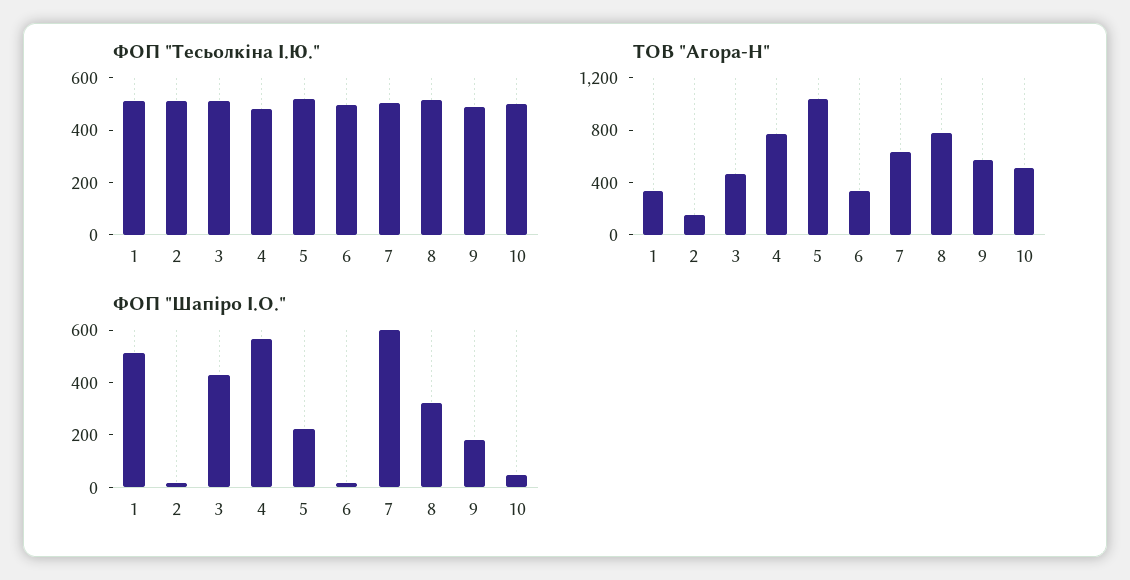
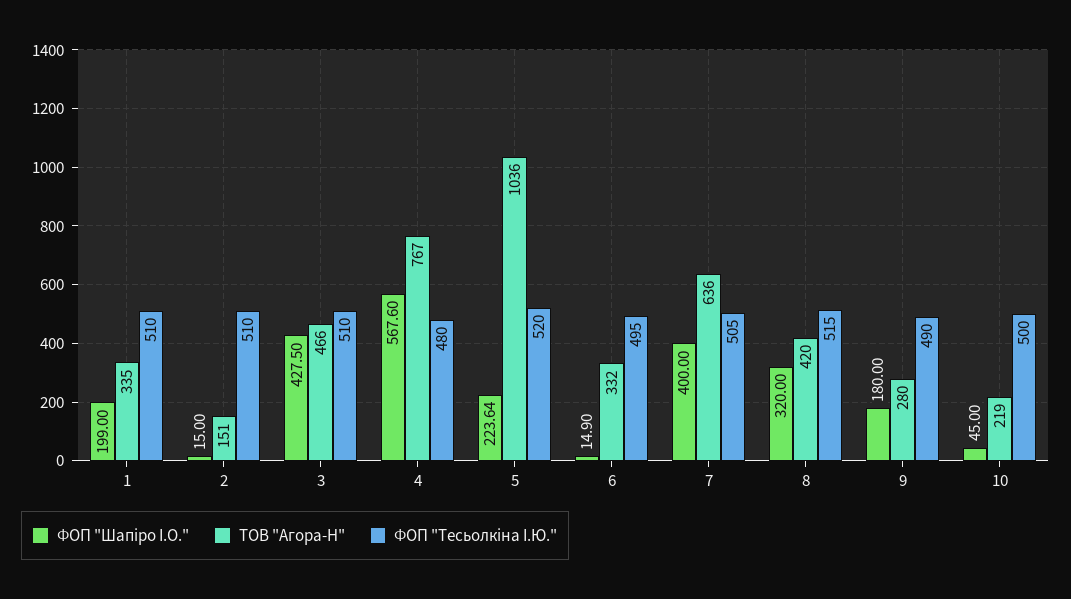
  {
    "ФОП \"Тесьолкіна І.Ю.\"": {
      "1": 510,
      "2": 510,
      "3": 510,
      "4": 480,
      "5": 520,
      "6": 495,
      "7": 505,
      "8": 515,
      "9": 490,
      "10": 500
    },
    "ТОВ \"Агора-Н\"": {
      "1": 335,
      "2": 151,
      "3": 466,
      "4": 767,
      "5": 1036,
      "6": 332,
      "7": 636,
-     "8": 800,
+     "8": 420,
-     "9": 600,
+     "9": 280,
-     "10": 500
+     "10": 219
    },
    "ФОП \"Шапіро І.О.\"": {
-     "1": 500,
+     "1": 199,
      "2": 15,
      "3": 427.5,
      "4": 567.6,
      "5": 223.64,
      "6": 14.9,
-     "7": 600,
+     "7": 400,
      "8": 320,
      "9": 180,
      "10": 45
    }
  }

